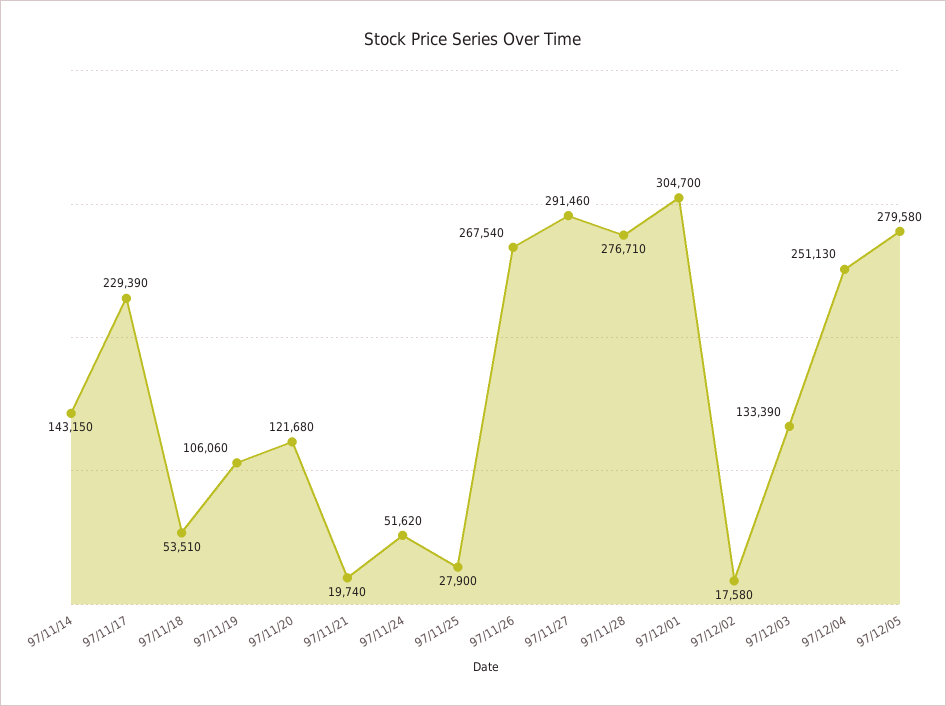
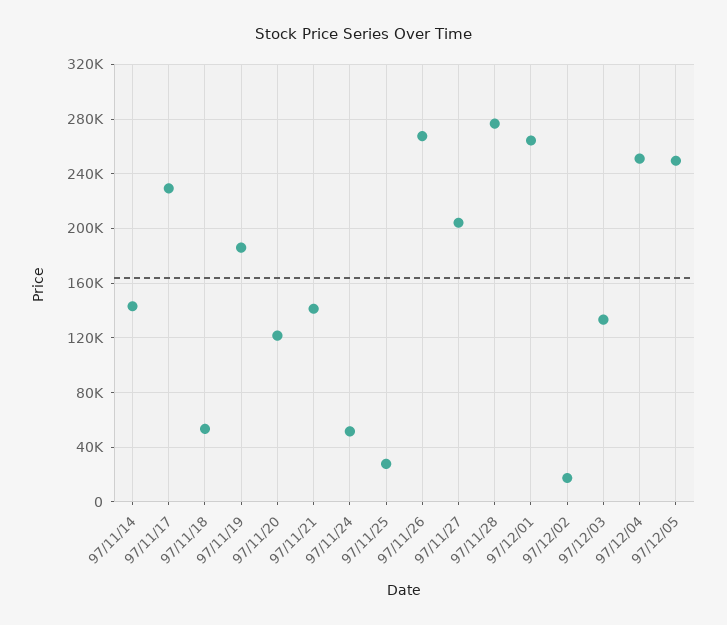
  {
    "97/11/14": 143150,
    "97/11/17": 229390,
    "97/11/18": 53510,
-   "97/11/19": 106060,
+   "97/11/19": 185000,
    "97/11/20": 121680,
-   "97/11/21": 19740,
+   "97/11/21": 140000,
    "97/11/24": 51620,
    "97/11/25": 27900,
    "97/11/26": 267540,
-   "97/11/27": 291460,
+   "97/11/27": 205000,
    "97/11/28": 276710,
-   "97/12/01": 304700,
+   "97/12/01": 265000,
    "97/12/02": 17580,
    "97/12/03": 133390,
    "97/12/04": 251130,
-   "97/12/05": 279580
+   "97/12/05": 250000
  }

